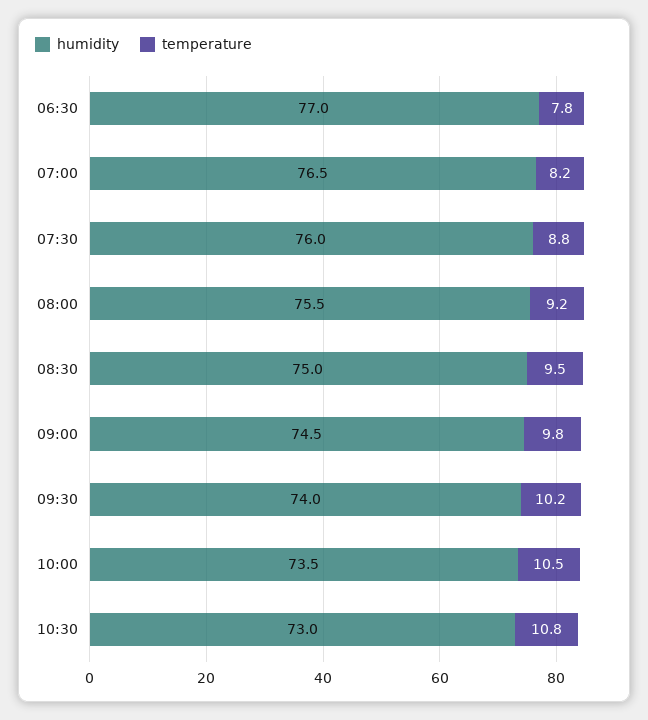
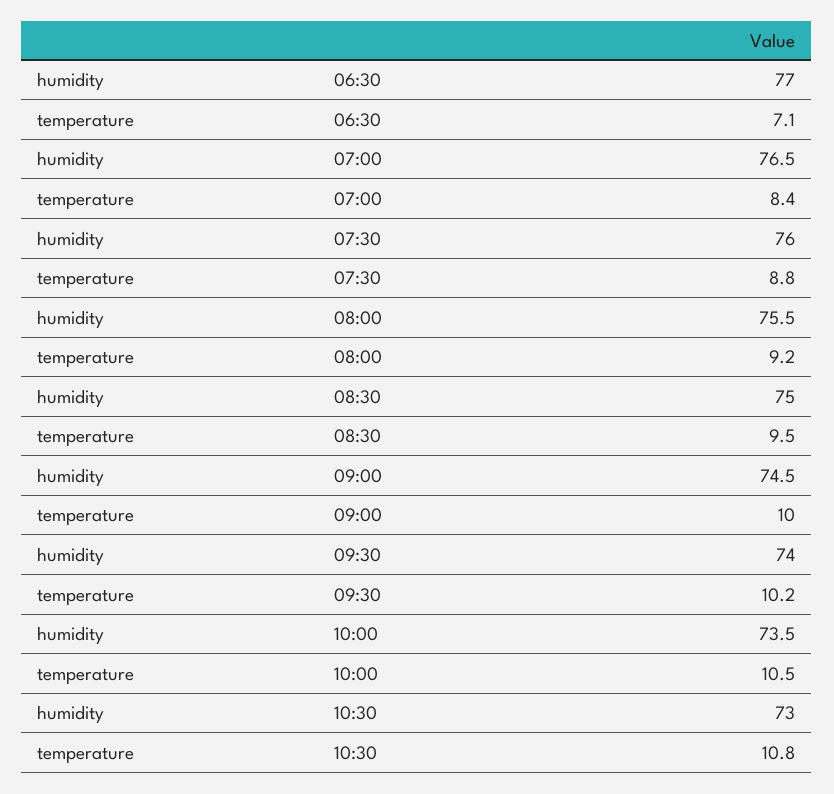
  {
    "humidity": {
      "06:30": 77,
      "07:00": 76.5,
      "07:30": 76,
      "08:00": 75.5,
      "08:30": 75,
      "09:00": 74.5,
      "09:30": 74,
      "10:00": 73.5,
      "10:30": 73
    },
    "temperature": {
-     "06:30": 7.8,
+     "06:30": 7.1,
-     "07:00": 8.2,
+     "07:00": 8.4,
      "07:30": 8.8,
      "08:00": 9.2,
      "08:30": 9.5,
-     "09:00": 9.8,
+     "09:00": 10,
      "09:30": 10.2,
      "10:00": 10.5,
      "10:30": 10.8
    }
  }

